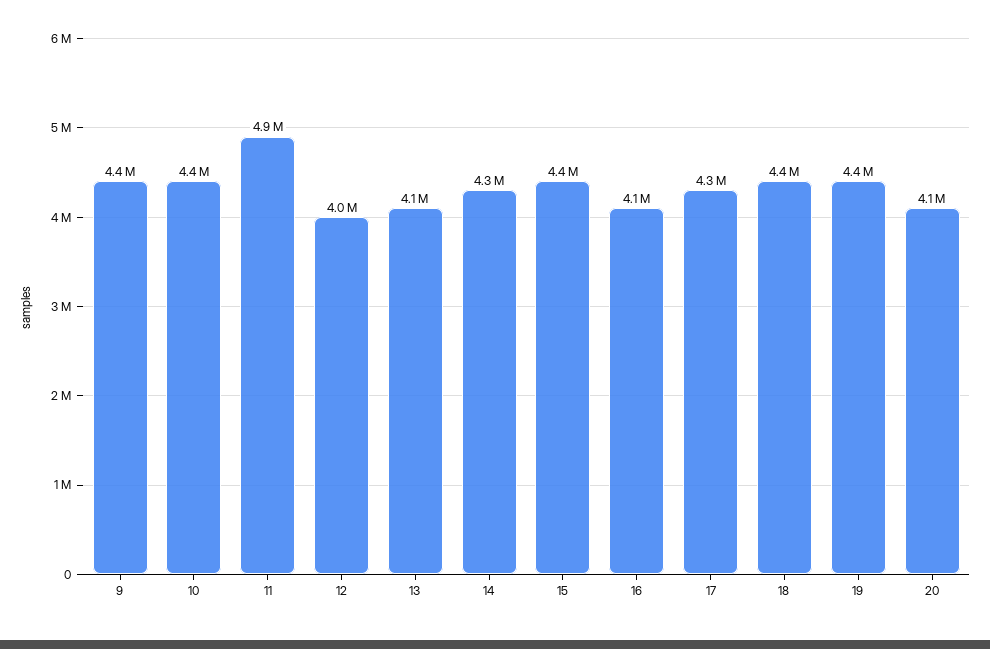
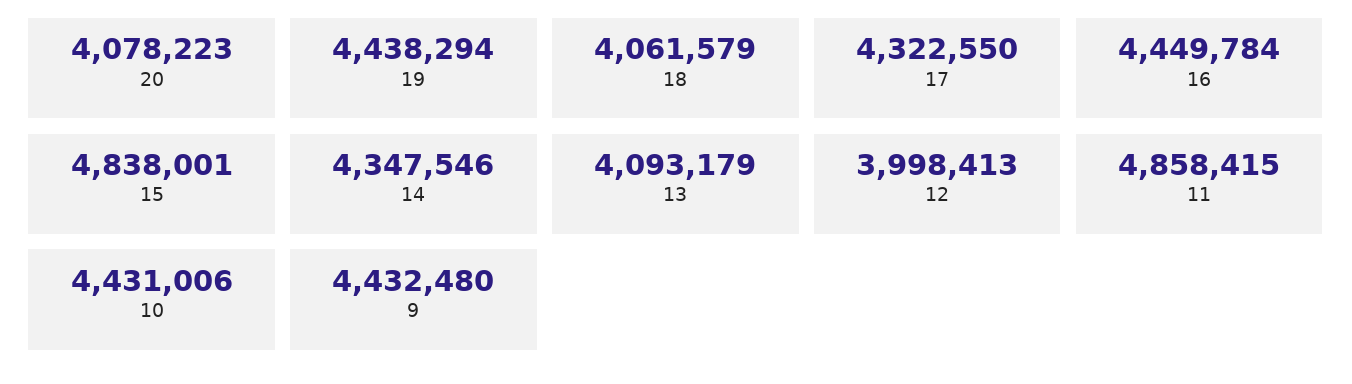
  {
    "9": 4432480,
    "10": 4431006,
    "11": 4858415,
    "12": 3998413,
    "13": 4093179,
    "14": 4347546,
-   "15": 4400000,
+   "15": 4838001,
-   "16": 4100000,
+   "16": 4449784,
    "17": 4322550,
-   "18": 4400000,
+   "18": 4061579,
    "19": 4438294,
    "20": 4078223
  }

